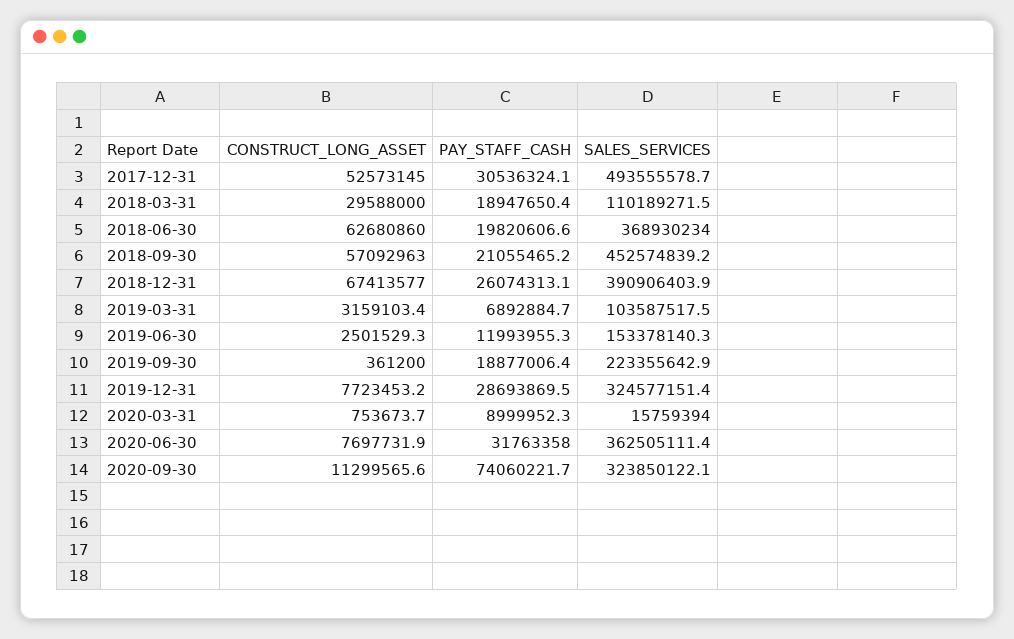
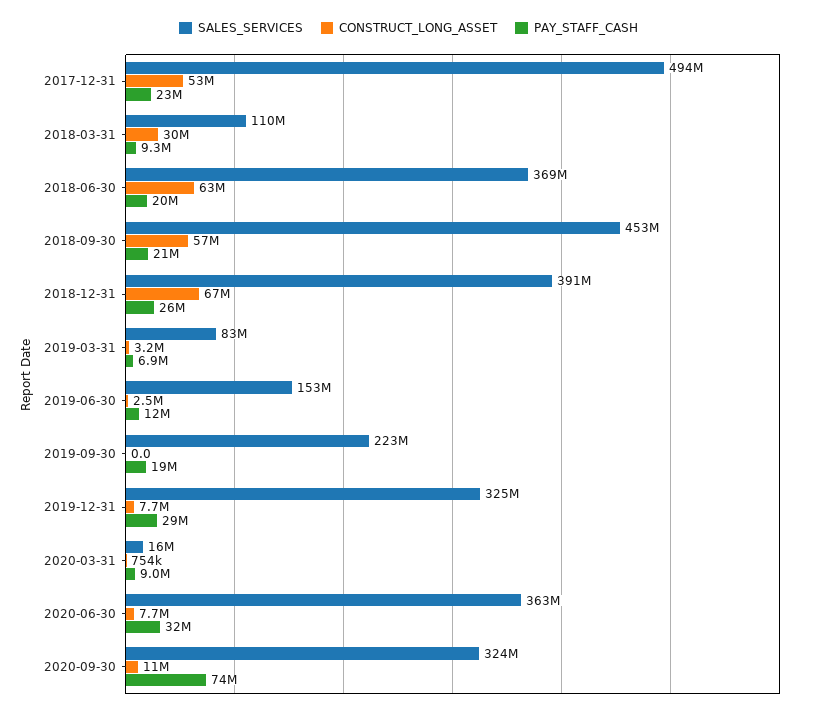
  {
    "CONSTRUCT_LONG_ASSET": {
      "2017-12-31": 52573145,
      "2018-03-31": 29588000,
      "2018-06-30": 62680860,
      "2018-09-30": 57092963,
      "2018-12-31": 67413577,
      "2019-03-31": 3159103.4,
      "2019-06-30": 2501529.3,
-     "2019-09-30": 361200,
+     "2019-09-30": 0,
      "2019-12-31": 7723453.2,
      "2020-03-31": 753673.7,
      "2020-06-30": 7697731.9,
      "2020-09-30": 11299565.6
    },
    "PAY_STAFF_CASH": {
-     "2017-12-31": 30536324.1,
+     "2017-12-31": 23000000,
-     "2018-03-31": 18947650.4,
+     "2018-03-31": 9300000,
      "2018-06-30": 19820606.6,
      "2018-09-30": 21055465.2,
      "2018-12-31": 26074313.1,
      "2019-03-31": 6892884.7,
      "2019-06-30": 11993955.3,
      "2019-09-30": 18877006.4,
      "2019-12-31": 28693869.5,
      "2020-03-31": 8999952.3,
      "2020-06-30": 31763358,
      "2020-09-30": 74060221.7
    },
    "SALES_SERVICES": {
      "2017-12-31": 493555578.7,
      "2018-03-31": 110189271.5,
      "2018-06-30": 368930234,
      "2018-09-30": 452574839.2,
      "2018-12-31": 390906403.9,
-     "2019-03-31": 103587517.5,
+     "2019-03-31": 83000000,
      "2019-06-30": 153378140.3,
      "2019-09-30": 223355642.9,
      "2019-12-31": 324577151.4,
      "2020-03-31": 15759394,
      "2020-06-30": 362505111.4,
      "2020-09-30": 323850122.1
    }
  }

